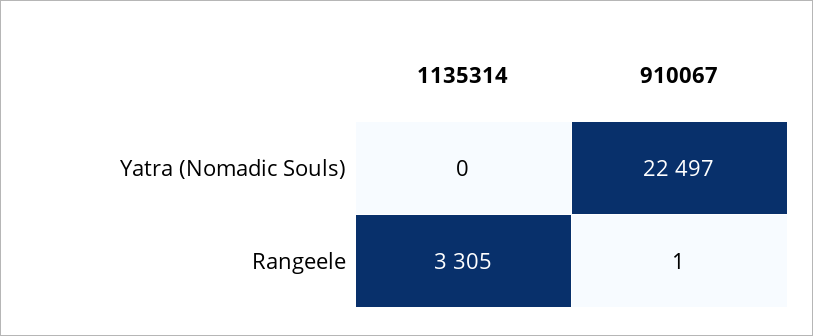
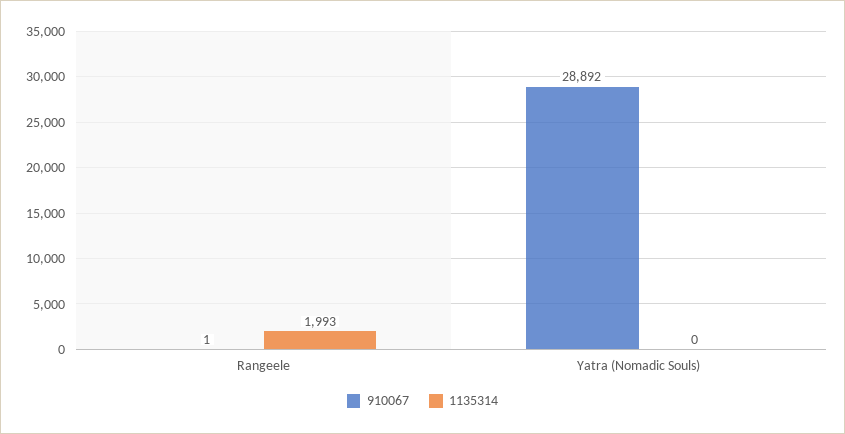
  {
    "1135314": {
      "Yatra (Nomadic Souls)": 0,
-     "Rangeele": 3305
+     "Rangeele": 1993
    },
    "910067": {
-     "Yatra (Nomadic Souls)": 22497,
+     "Yatra (Nomadic Souls)": 28892,
      "Rangeele": 1
    }
  }

